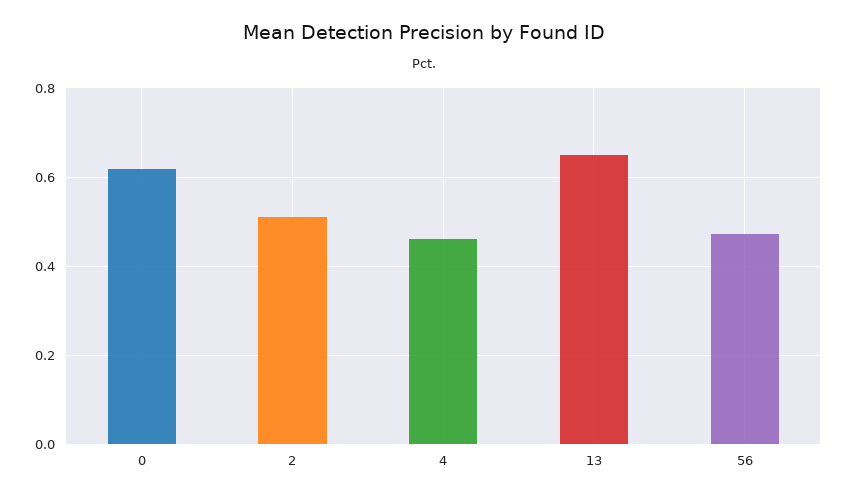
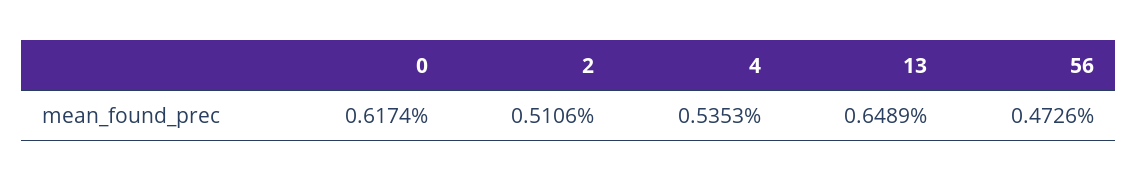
  {
    "0": 0.6174,
    "2": 0.5106,
-   "4": 0.46,
+   "4": 0.5353,
    "13": 0.6489,
    "56": 0.4726
  }

